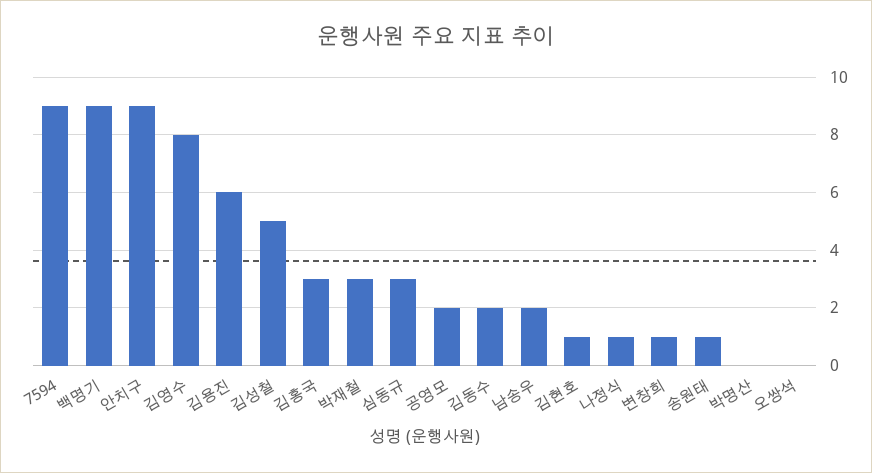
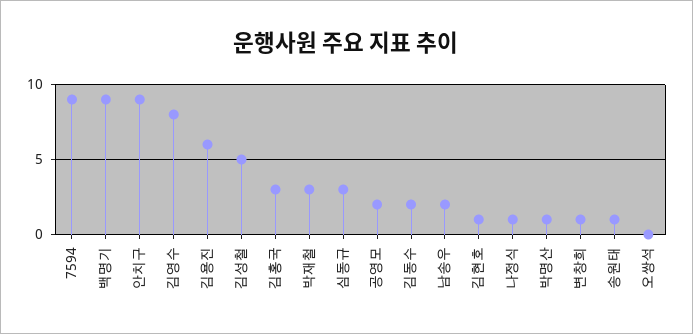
  {
    "7594": 9,
    "백명기": 9,
    "안치구": 9,
    "김영수": 8,
    "김용진": 6,
    "김성철": 5,
    "김홍국": 3,
    "박재철": 3,
    "심동규": 3,
    "공영모": 2,
    "김동수": 2,
    "남송우": 2,
    "김현호": 1,
    "나정식": 1,
    "변창희": 1,
    "송원태": 1,
-   "박명산": 0,
+   "박명산": 1,
    "오쌍석": 0
  }

